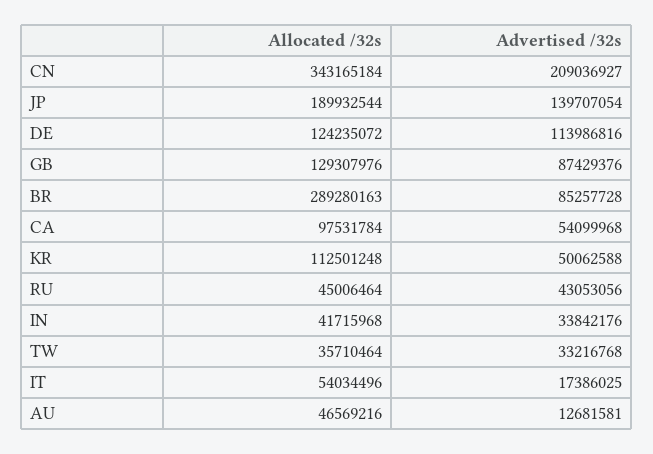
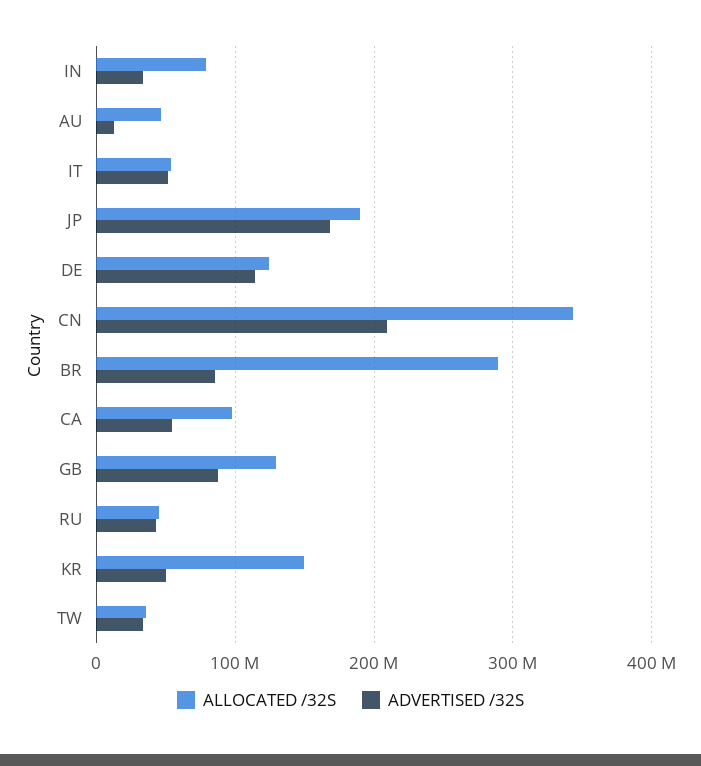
  {
    "Allocated /32s": {
      "CN": 343165184,
      "JP": 189932544,
      "DE": 124235072,
      "GB": 129307976,
      "BR": 289280163,
      "CA": 97531784,
-     "KR": 112501248,
+     "KR": 150000000,
      "RU": 45006464,
-     "IN": 41715968,
+     "IN": 80000000,
      "TW": 35710464,
      "IT": 54034496,
      "AU": 46569216
    },
    "Advertised /32s": {
      "CN": 209036927,
-     "JP": 139707054,
+     "JP": 170000000,
      "DE": 113986816,
      "GB": 87429376,
      "BR": 85257728,
      "CA": 54099968,
      "KR": 50062588,
      "RU": 43053056,
      "IN": 33842176,
      "TW": 33216768,
-     "IT": 17386025,
+     "IT": 50000000,
      "AU": 12681581
    }
  }

